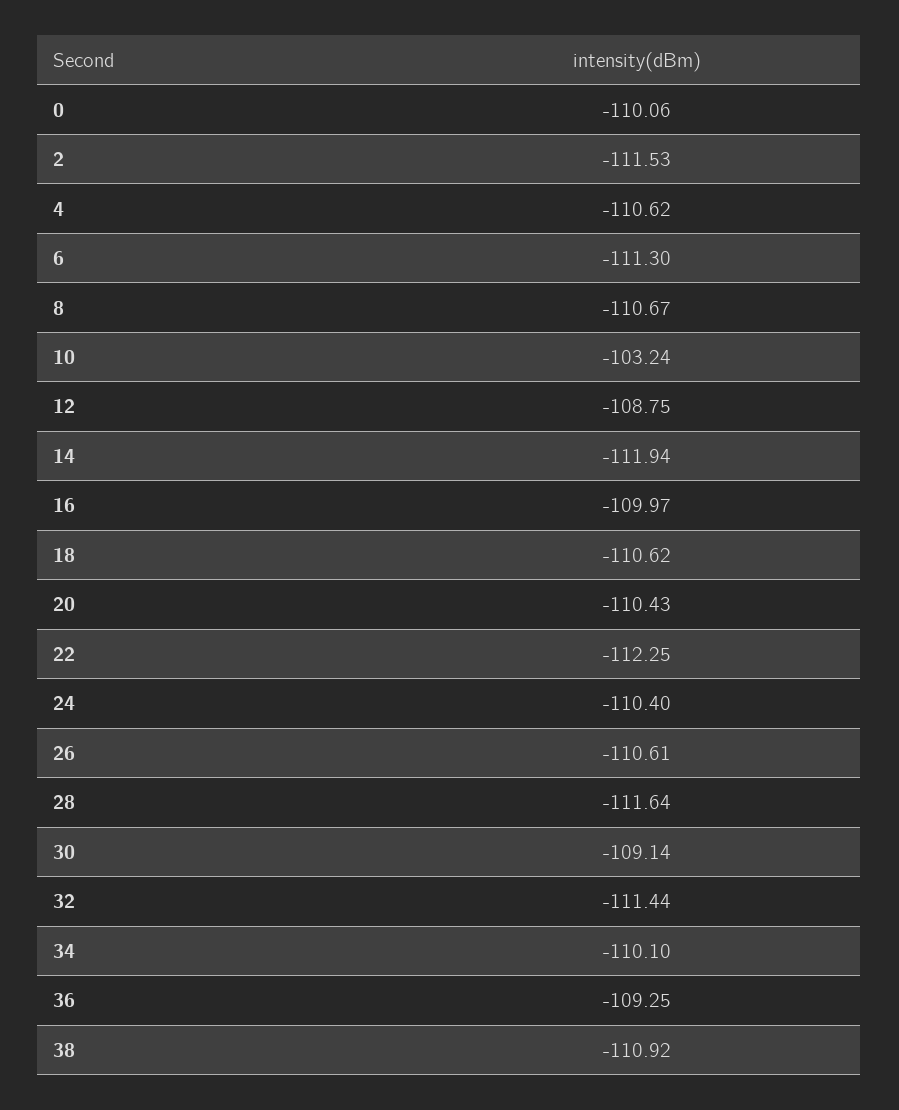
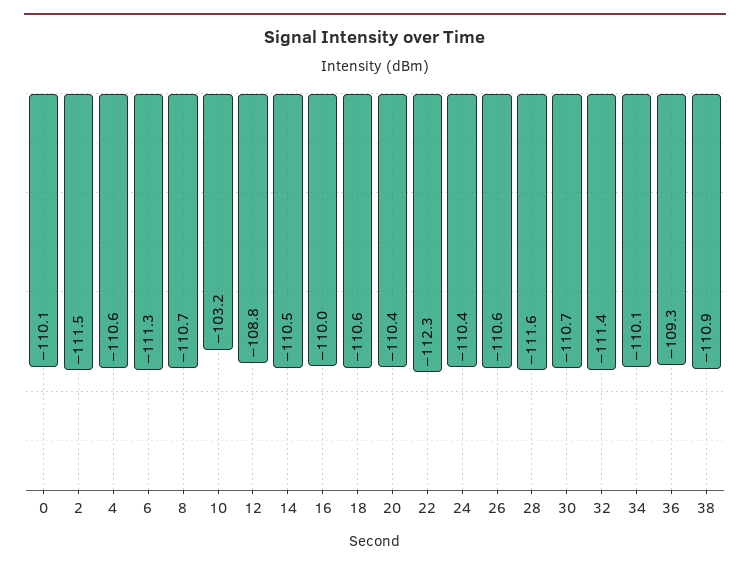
  {
    "0": -110.06,
    "2": -111.53,
    "4": -110.62,
    "6": -111.3,
    "8": -110.67,
    "10": -103.24,
    "12": -108.75,
-   "14": -111.94,
+   "14": -110.5,
    "16": -109.97,
    "18": -110.62,
    "20": -110.43,
    "22": -112.25,
    "24": -110.4,
    "26": -110.61,
    "28": -111.64,
-   "30": -109.14,
+   "30": -110.7,
    "32": -111.44,
    "34": -110.1,
    "36": -109.25,
    "38": -110.92
  }

